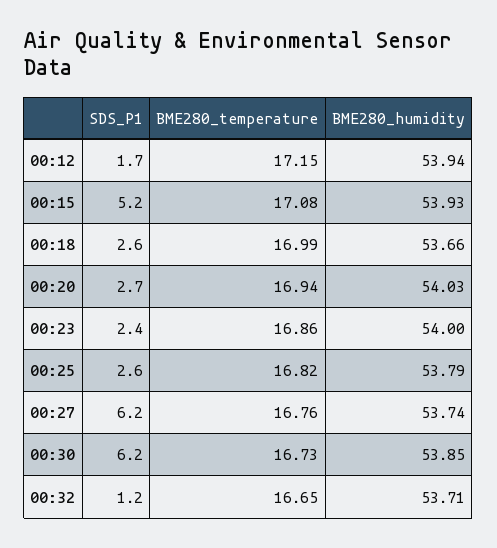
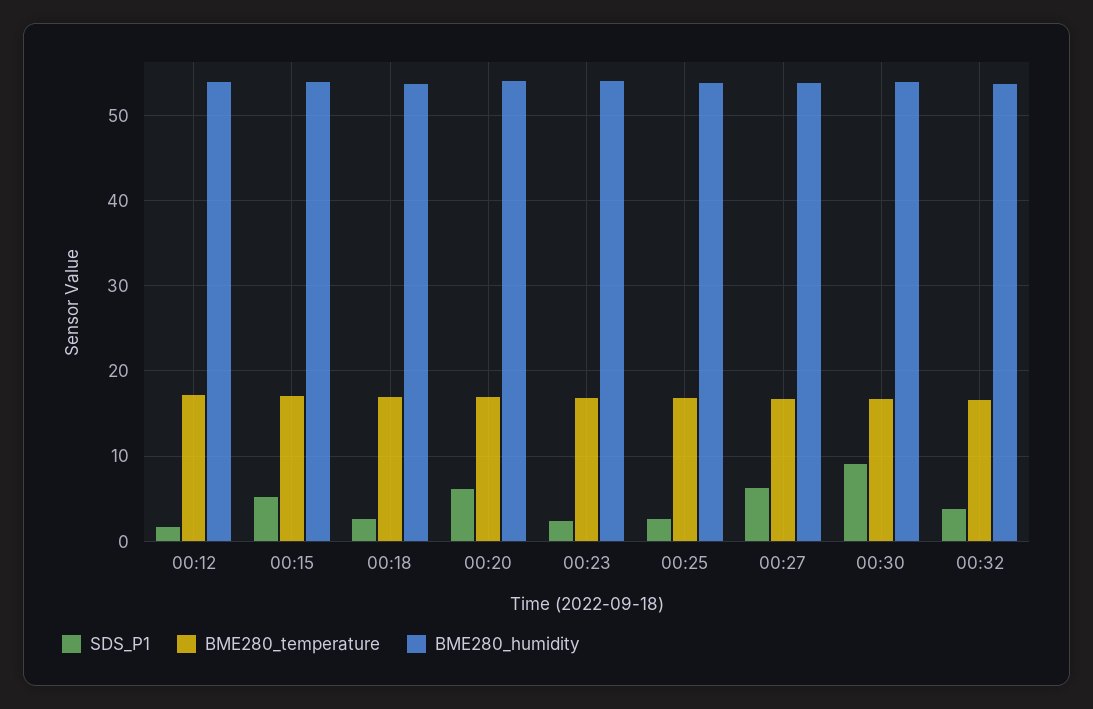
  {
    "SDS_P1": {
      "00:12": 1.7,
      "00:15": 5.2,
      "00:18": 2.6,
-     "00:20": 2.7,
+     "00:20": 6,
      "00:23": 2.4,
      "00:25": 2.6,
      "00:27": 6.2,
-     "00:30": 6.2,
+     "00:30": 9,
-     "00:32": 1.2
+     "00:32": 4
    },
    "BME280_temperature": {
      "00:12": 17.15,
      "00:15": 17.08,
      "00:18": 16.99,
      "00:20": 16.94,
      "00:23": 16.86,
      "00:25": 16.82,
      "00:27": 16.76,
      "00:30": 16.73,
      "00:32": 16.65
    },
    "BME280_humidity": {
      "00:12": 53.94,
      "00:15": 53.93,
      "00:18": 53.66,
      "00:20": 54.03,
      "00:23": 54,
      "00:25": 53.79,
      "00:27": 53.74,
      "00:30": 53.85,
      "00:32": 53.71
    }
  }

